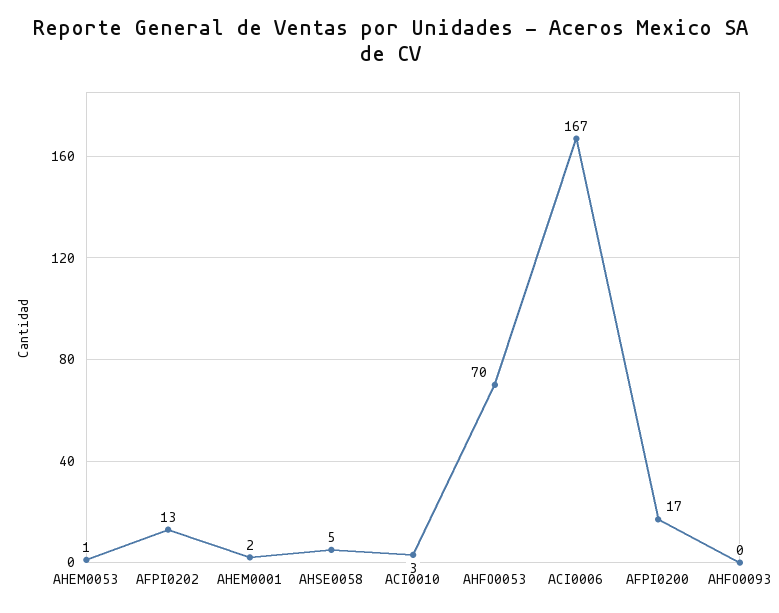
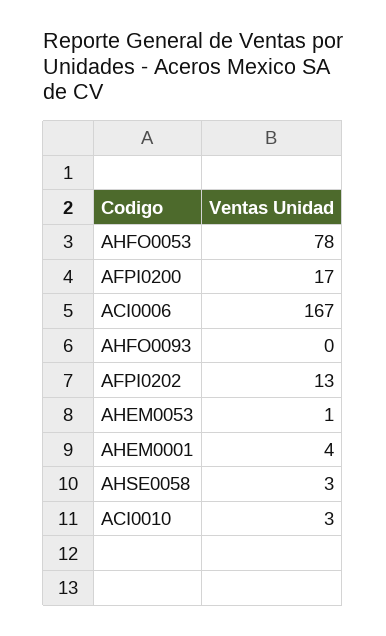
  {
    "AHEM0053": 1,
    "AFPI0202": 13,
-   "AHEM0001": 2,
+   "AHEM0001": 4,
-   "AHSE0058": 5,
+   "AHSE0058": 3,
    "ACI0010": 3,
-   "AHFO0053": 70,
+   "AHFO0053": 78,
    "ACI0006": 167,
    "AFPI0200": 17,
    "AHFO0093": 0
  }

